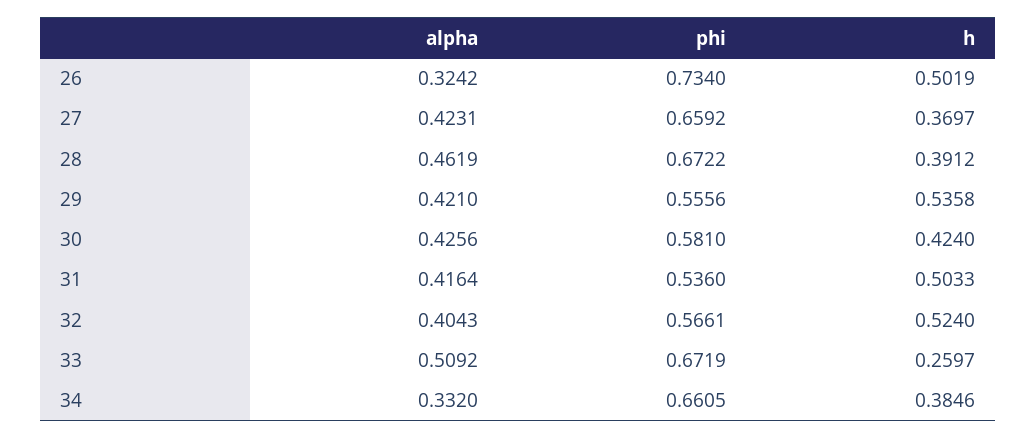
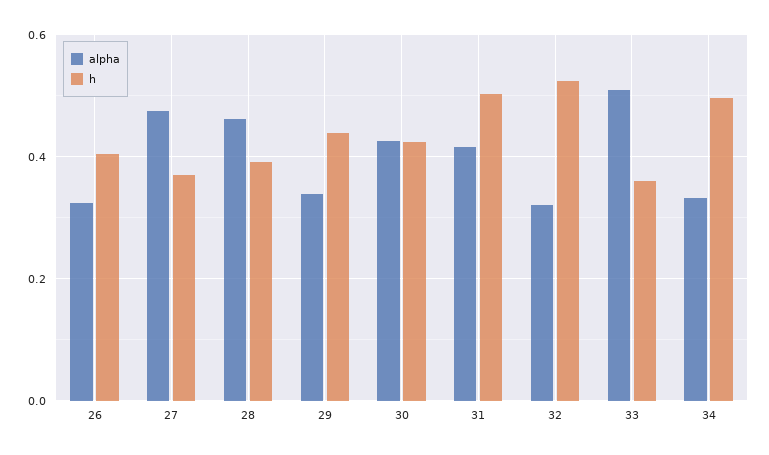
  {
    "alpha": {
      "26": 0.3242,
-     "27": 0.4231,
+     "27": 0.48,
      "28": 0.4619,
-     "29": 0.421,
+     "29": 0.34,
      "30": 0.4256,
      "31": 0.4164,
-     "32": 0.4043,
+     "32": 0.32,
      "33": 0.5092,
      "34": 0.332
    },
-   "phi": {
-     "26": 0.734,
-     "27": 0.6592,
-     "28": 0.6722,
-     "29": 0.5556,
-     "30": 0.581,
-     "31": 0.536,
-     "32": 0.5661,
-     "33": 0.6719,
-     "34": 0.6605
-   },
    "h": {
-     "26": 0.5019,
+     "26": 0.4,
      "27": 0.3697,
      "28": 0.3912,
-     "29": 0.5358,
+     "29": 0.44,
      "30": 0.424,
      "31": 0.5033,
      "32": 0.524,
-     "33": 0.2597,
+     "33": 0.36,
-     "34": 0.3846
+     "34": 0.5
    }
  }

